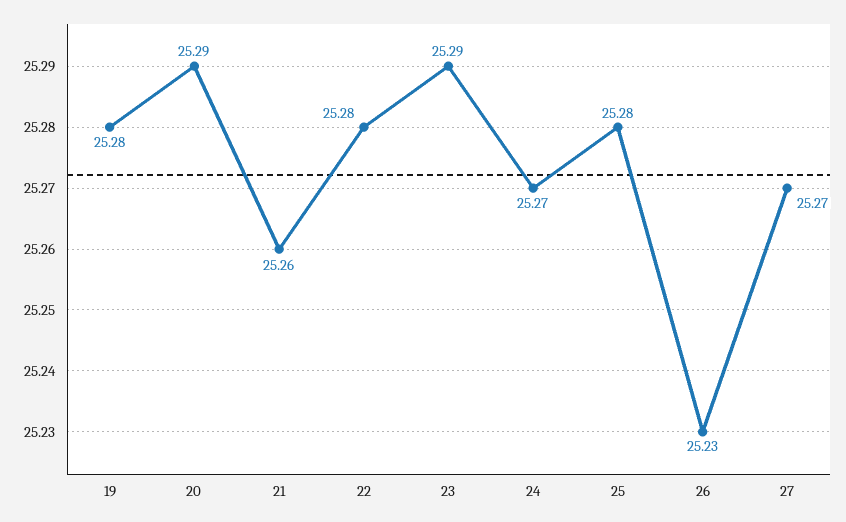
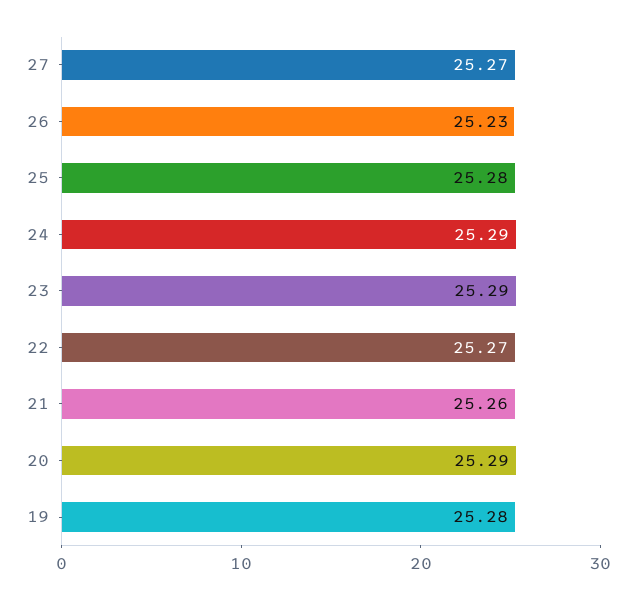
  {
    "19": 25.28,
    "20": 25.29,
    "21": 25.26,
-   "22": 25.28,
+   "22": 25.27,
    "23": 25.29,
-   "24": 25.27,
+   "24": 25.29,
    "25": 25.28,
    "26": 25.23,
    "27": 25.27
  }

